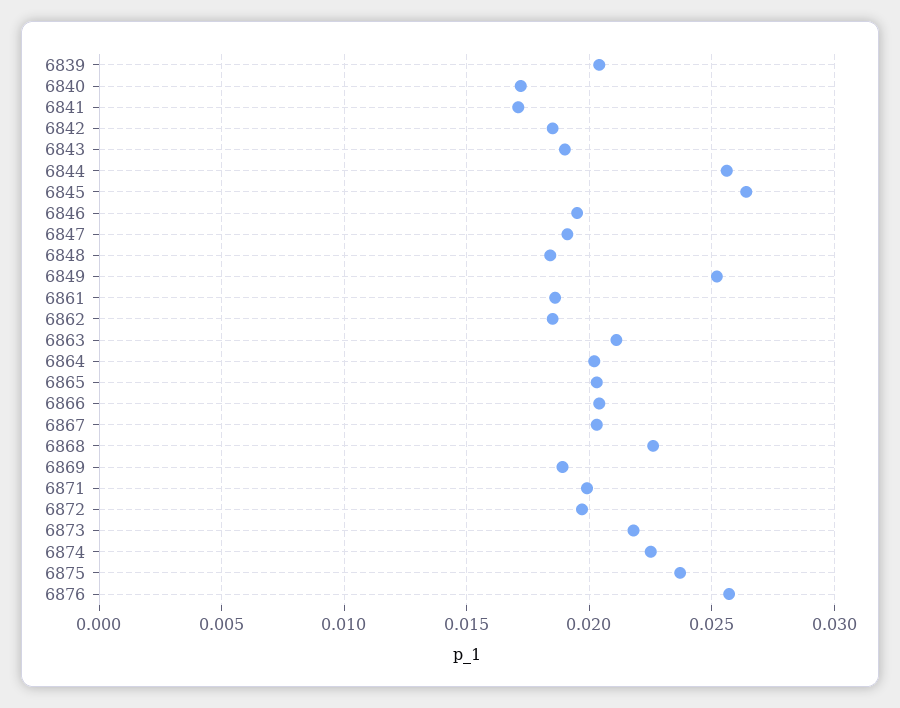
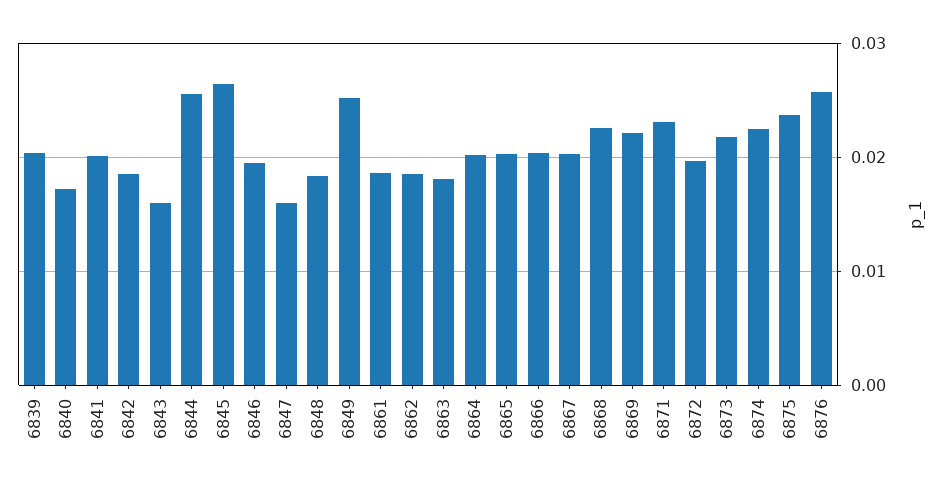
  {
    "6839": 0.0205,
    "6840": 0.017,
-   "6841": 0.017,
+   "6841": 0.02,
    "6842": 0.0185,
-   "6843": 0.019,
+   "6843": 0.016,
    "6844": 0.0255,
    "6845": 0.0265,
    "6846": 0.0195,
-   "6847": 0.019,
+   "6847": 0.016,
    "6848": 0.0185,
    "6849": 0.025,
    "6861": 0.0185,
    "6862": 0.0185,
-   "6863": 0.021,
+   "6863": 0.018,
    "6864": 0.02,
    "6865": 0.0205,
    "6866": 0.0205,
    "6867": 0.0205,
    "6868": 0.0225,
-   "6869": 0.019,
+   "6869": 0.022,
-   "6871": 0.02,
+   "6871": 0.023,
    "6872": 0.0195,
    "6873": 0.022,
    "6874": 0.0225,
    "6875": 0.0235,
    "6876": 0.0255
  }

